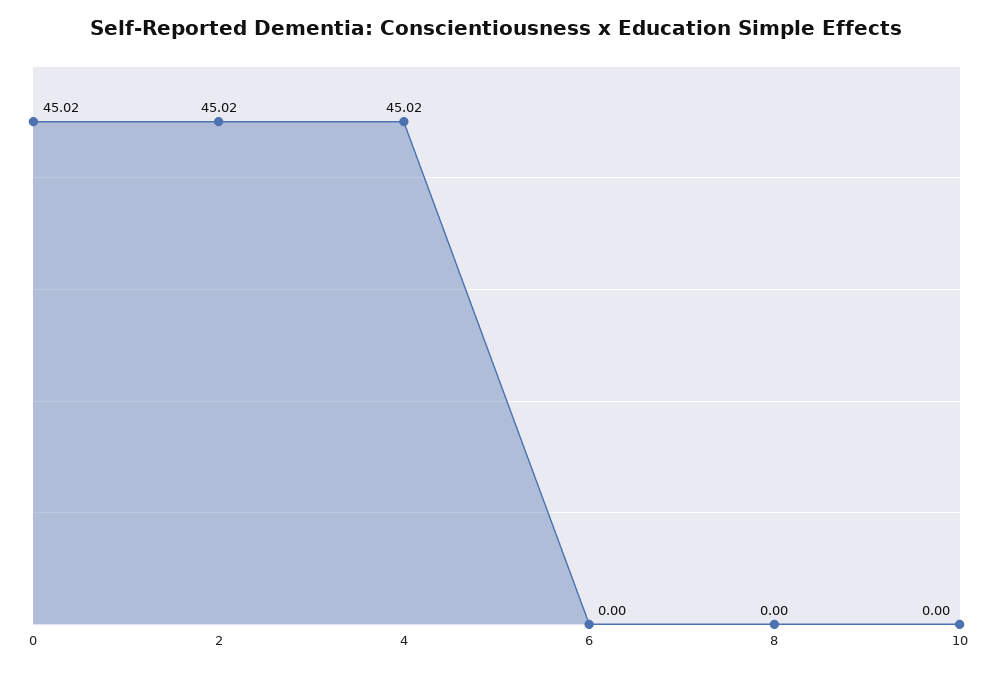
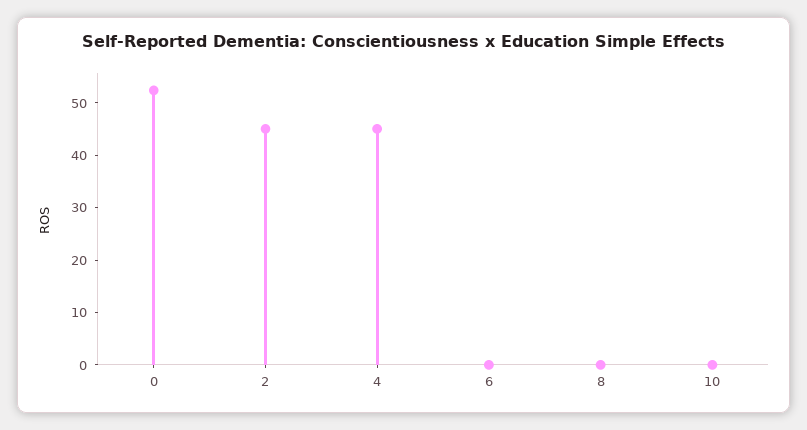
  {
-   "0": 45.02,
+   "0": 52,
    "2": 45.02,
    "4": 45.02,
    "6": 0,
    "8": 0,
    "10": 0
  }

